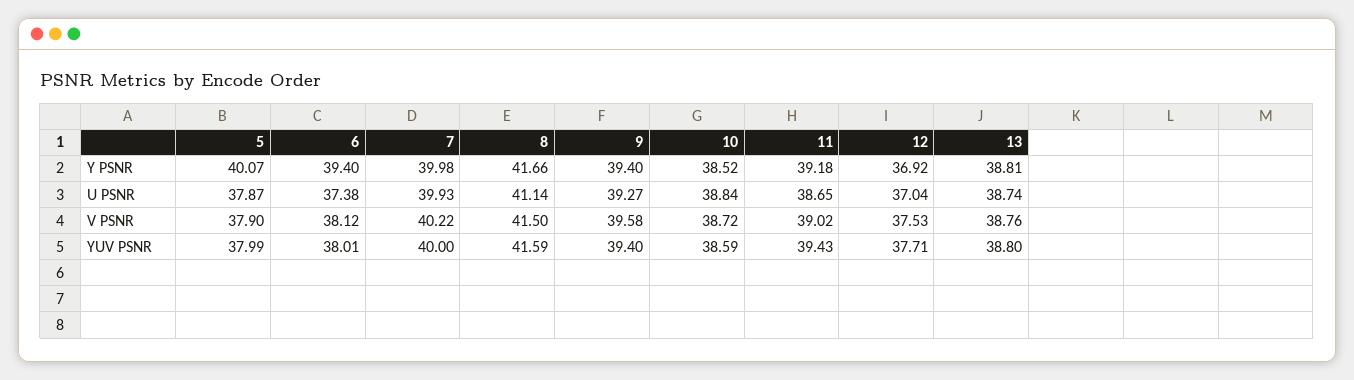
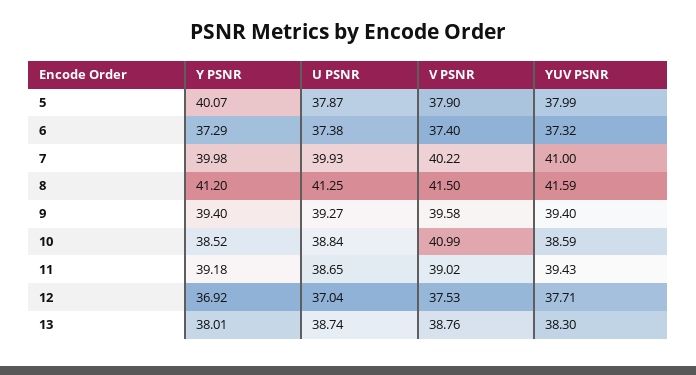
  {
    "5": {
      "Y PSNR": 40.07,
      "U PSNR": 37.87,
      "V PSNR": 37.9,
      "YUV PSNR": 37.99
    },
    "6": {
-     "Y PSNR": 39.4,
+     "Y PSNR": 37.29,
      "U PSNR": 37.38,
-     "V PSNR": 38.12,
+     "V PSNR": 37.4,
-     "YUV PSNR": 38.01
+     "YUV PSNR": 37.32
    },
    "7": {
      "Y PSNR": 39.98,
      "U PSNR": 39.93,
      "V PSNR": 40.22,
-     "YUV PSNR": 40
+     "YUV PSNR": 41
    },
    "8": {
-     "Y PSNR": 41.66,
+     "Y PSNR": 41.2,
-     "U PSNR": 41.14,
+     "U PSNR": 41.25,
      "V PSNR": 41.5,
      "YUV PSNR": 41.59
    },
    "9": {
      "Y PSNR": 39.4,
      "U PSNR": 39.27,
      "V PSNR": 39.58,
      "YUV PSNR": 39.4
    },
    "10": {
      "Y PSNR": 38.52,
      "U PSNR": 38.84,
-     "V PSNR": 38.72,
+     "V PSNR": 40.99,
      "YUV PSNR": 38.59
    },
    "11": {
      "Y PSNR": 39.18,
      "U PSNR": 38.65,
      "V PSNR": 39.02,
      "YUV PSNR": 39.43
    },
    "12": {
      "Y PSNR": 36.92,
      "U PSNR": 37.04,
      "V PSNR": 37.53,
      "YUV PSNR": 37.71
    },
    "13": {
-     "Y PSNR": 38.81,
+     "Y PSNR": 38.01,
      "U PSNR": 38.74,
      "V PSNR": 38.76,
-     "YUV PSNR": 38.8
+     "YUV PSNR": 38.3
    }
  }

